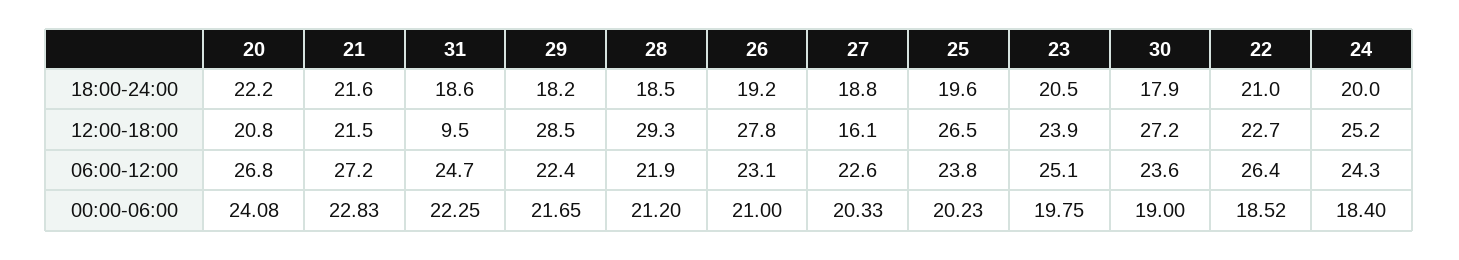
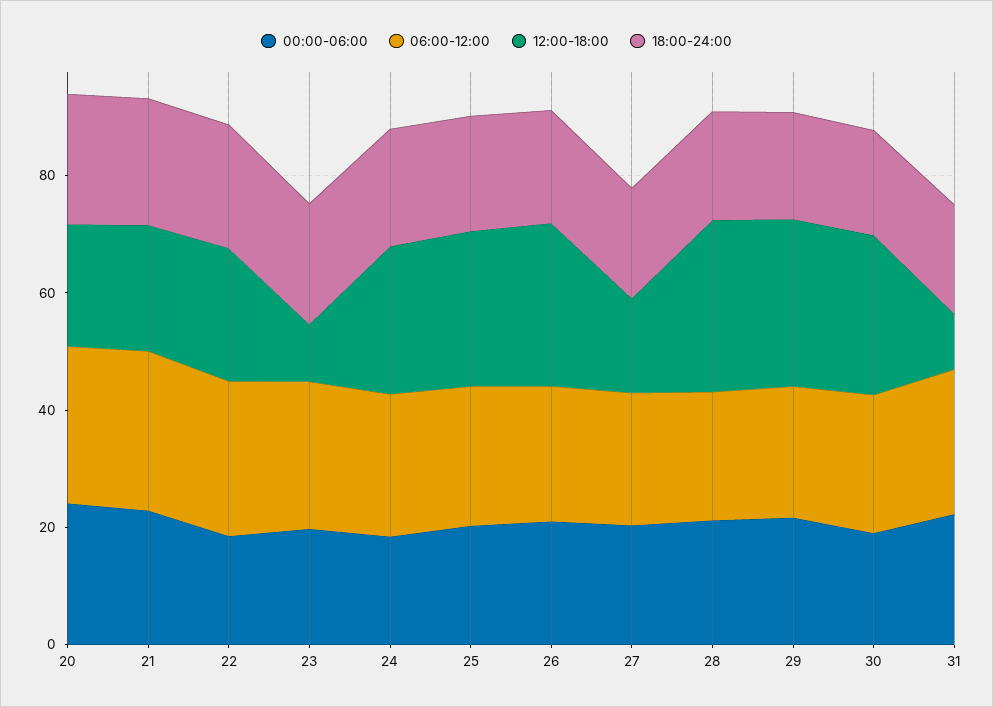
  {
    "18:00-24:00": {
      "20": 22.2,
      "21": 21.6,
      "31": 18.6,
      "29": 18.2,
      "28": 18.5,
      "26": 19.2,
      "27": 18.8,
      "25": 19.6,
      "23": 20.5,
      "30": 17.9,
      "22": 21,
      "24": 20
    },
    "12:00-18:00": {
      "20": 20.8,
      "21": 21.5,
      "31": 9.5,
      "29": 28.5,
      "28": 29.3,
      "26": 27.8,
      "27": 16.1,
      "25": 26.5,
-     "23": 23.9,
+     "23": 10,
      "30": 27.2,
      "22": 22.7,
      "24": 25.2
    },
    "06:00-12:00": {
      "20": 26.8,
      "21": 27.2,
      "31": 24.7,
      "29": 22.4,
      "28": 21.9,
      "26": 23.1,
      "27": 22.6,
      "25": 23.8,
      "23": 25.1,
      "30": 23.6,
      "22": 26.4,
      "24": 24.3
    },
    "00:00-06:00": {
      "20": 24.08,
      "21": 22.83,
      "31": 22.25,
      "29": 21.65,
      "28": 21.2,
      "26": 21,
      "27": 20.33,
      "25": 20.23,
      "23": 19.75,
      "30": 19,
      "22": 18.52,
      "24": 18.4
    }
  }

